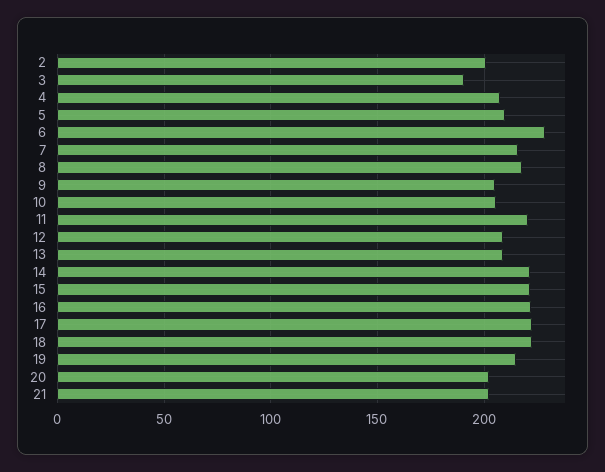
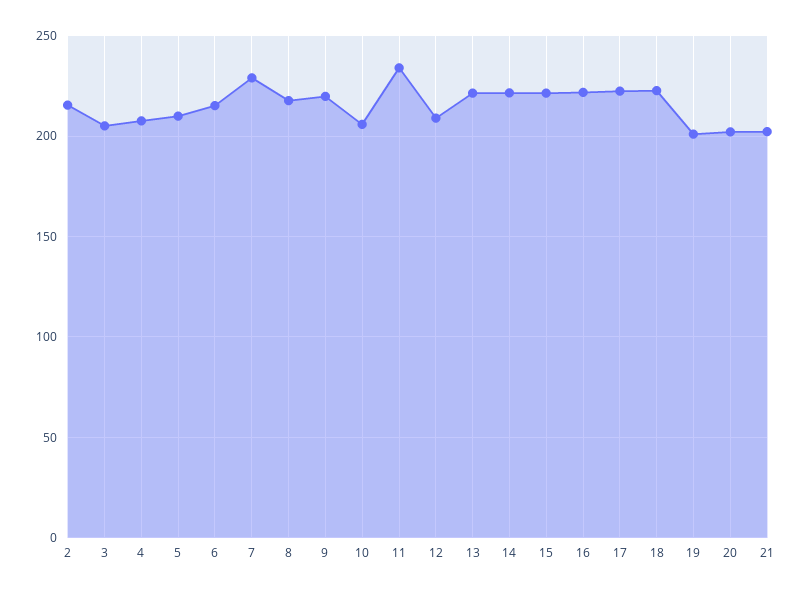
  {
-   "2": 200,
+   "2": 215,
-   "3": 190,
+   "3": 205,
    "4": 210,
    "5": 210,
-   "6": 230,
+   "6": 215,
-   "7": 215,
+   "7": 230,
    "8": 220,
-   "9": 205,
+   "9": 220,
    "10": 205,
-   "11": 220,
+   "11": 235,
    "12": 210,
-   "13": 210,
+   "13": 220,
    "14": 220,
    "15": 220,
    "16": 220,
    "17": 220,
    "18": 225,
-   "19": 215,
+   "19": 200,
    "20": 200,
    "21": 200
  }

